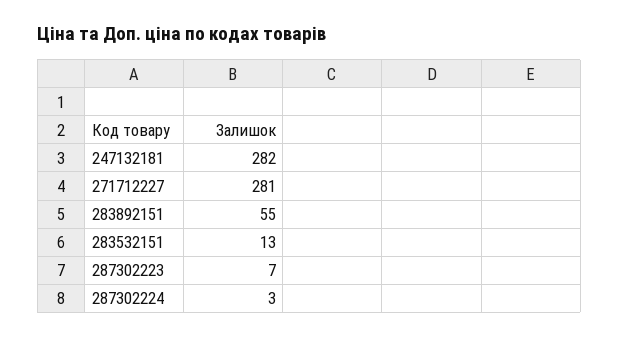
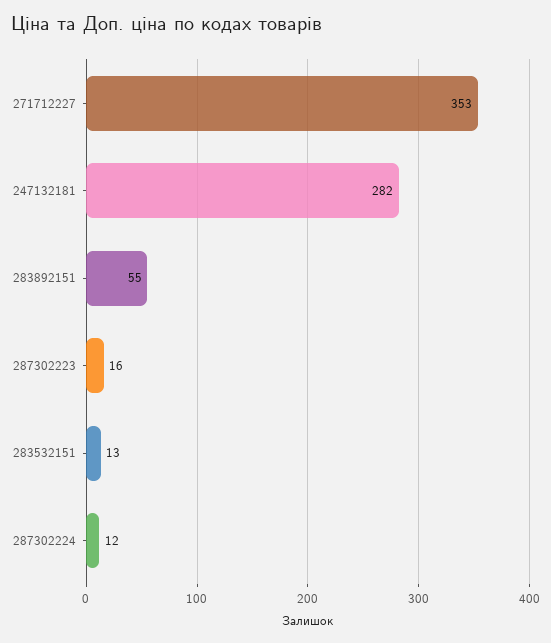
  {
    "247132181": 282,
-   "271712227": 281,
+   "271712227": 353,
    "283892151": 55,
    "283532151": 13,
-   "287302223": 7,
+   "287302223": 16,
-   "287302224": 3
+   "287302224": 12
  }

